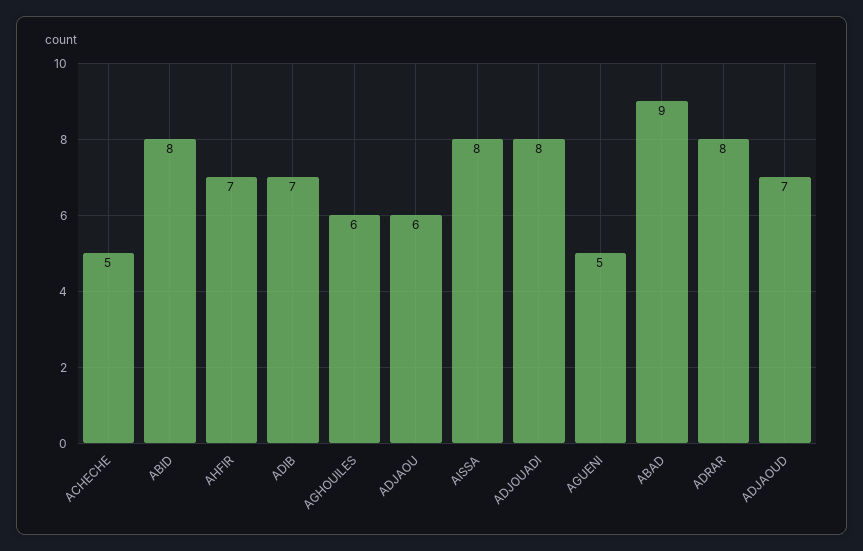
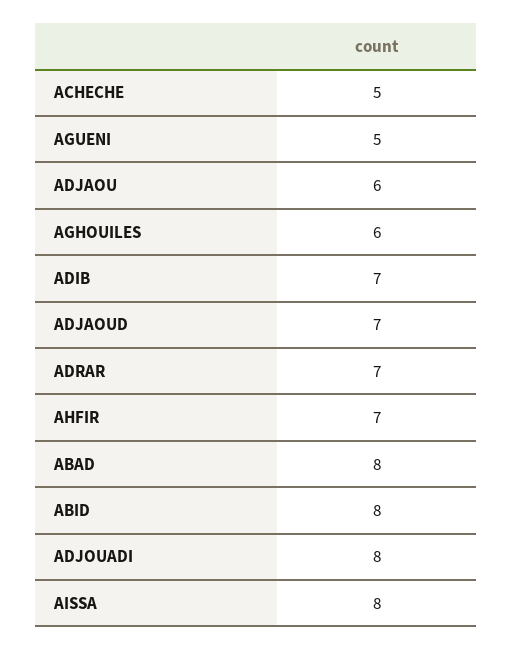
  {
    "ACHECHE": 5,
    "ABID": 8,
    "AHFIR": 7,
    "ADIB": 7,
    "AGHOUILES": 6,
    "ADJAOU": 6,
    "AISSA": 8,
    "ADJOUADI": 8,
    "AGUENI": 5,
-   "ABAD": 9,
+   "ABAD": 8,
-   "ADRAR": 8,
+   "ADRAR": 7,
    "ADJAOUD": 7
  }

